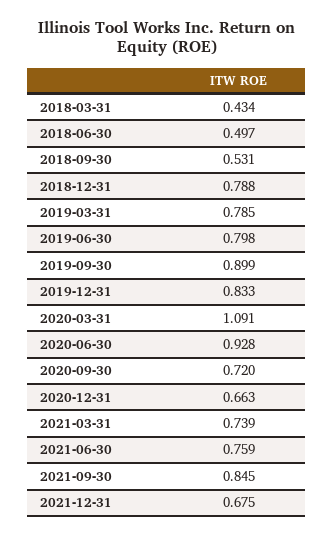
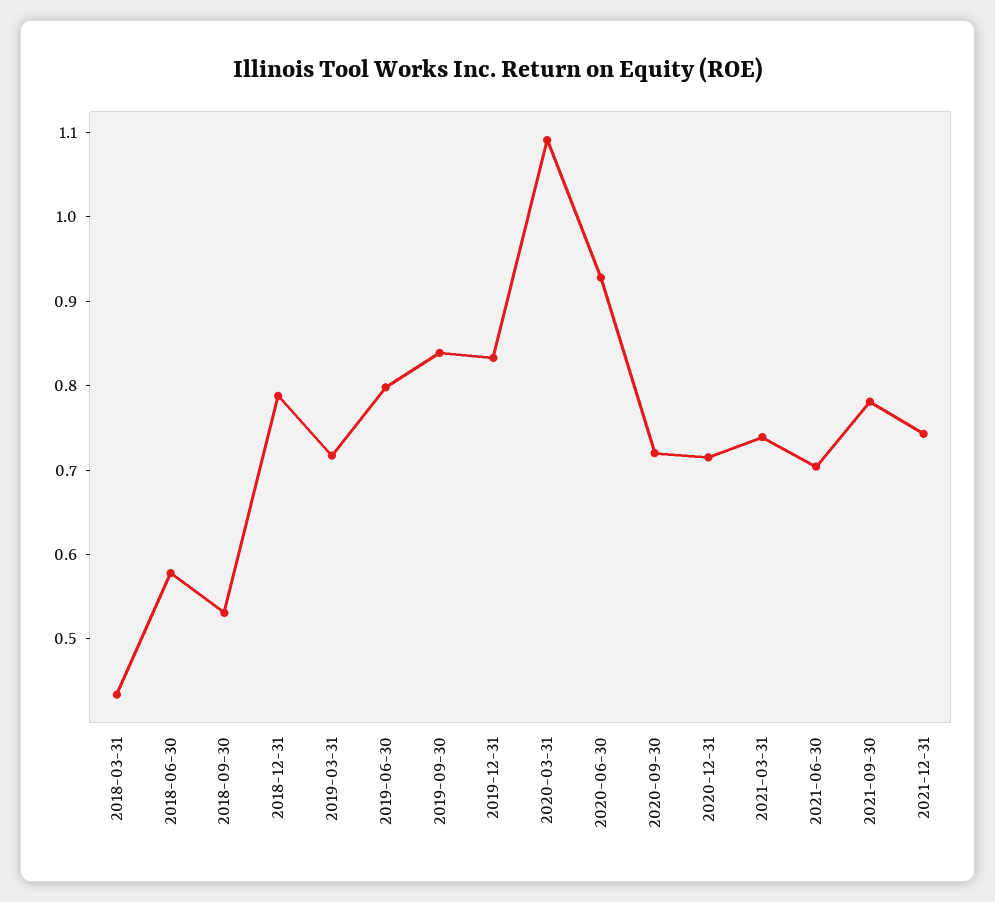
  {
    "2018-03-31": 0.434,
-   "2018-06-30": 0.497,
+   "2018-06-30": 0.58,
    "2018-09-30": 0.531,
    "2018-12-31": 0.788,
-   "2019-03-31": 0.785,
+   "2019-03-31": 0.72,
    "2019-06-30": 0.798,
-   "2019-09-30": 0.899,
+   "2019-09-30": 0.84,
    "2019-12-31": 0.833,
    "2020-03-31": 1.091,
    "2020-06-30": 0.928,
    "2020-09-30": 0.72,
-   "2020-12-31": 0.663,
+   "2020-12-31": 0.72,
    "2021-03-31": 0.739,
-   "2021-06-30": 0.759,
+   "2021-06-30": 0.7,
-   "2021-09-30": 0.845,
+   "2021-09-30": 0.78,
-   "2021-12-31": 0.675
+   "2021-12-31": 0.74
  }

